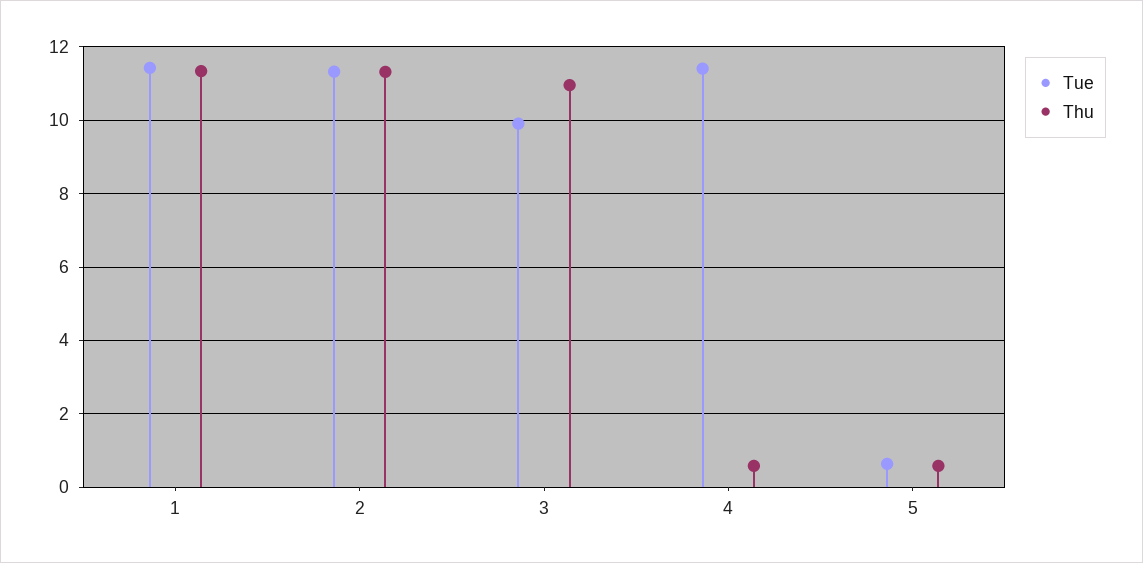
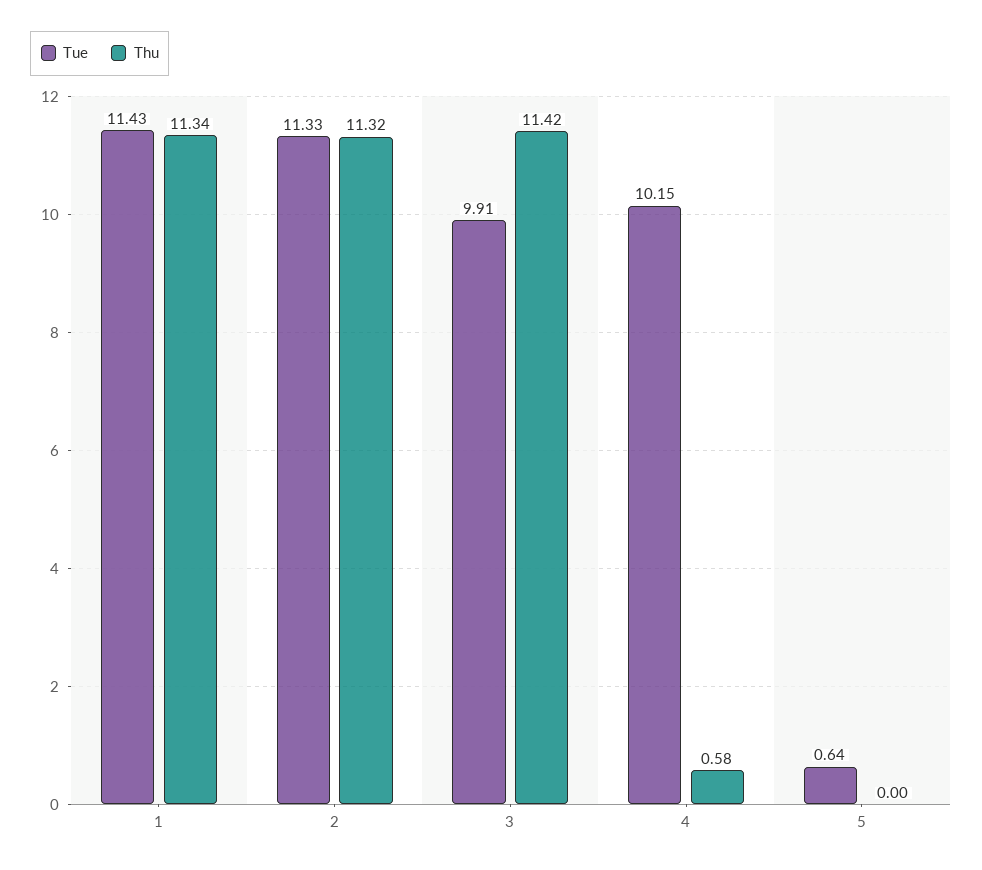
  {
    "Tue": {
      "1": 11.43,
      "2": 11.33,
      "3": 9.91,
-     "4": 11.4,
+     "4": 10.15,
      "5": 0.64
    },
    "Thu": {
      "1": 11.34,
      "2": 11.32,
-     "3": 11,
+     "3": 11.42,
      "4": 0.58,
-     "5": 0.6
+     "5": 0
    }
  }

